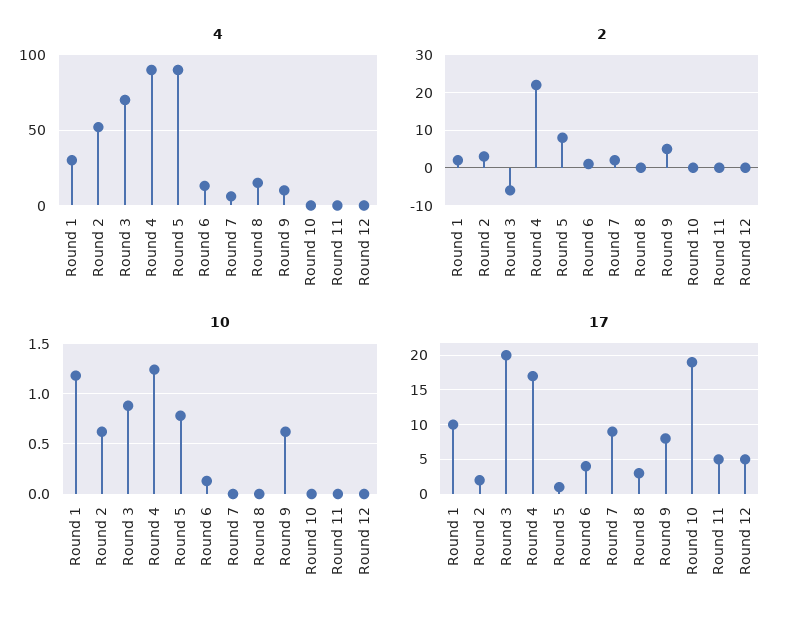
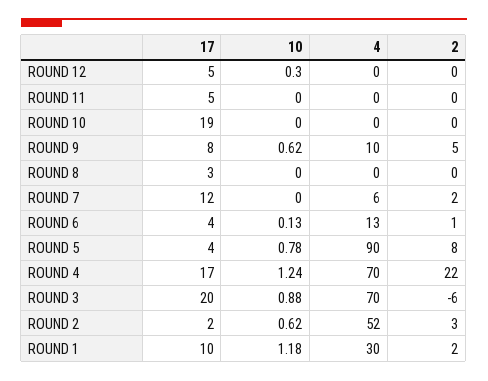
  {
    "4": {
      "Round 1": 30,
      "Round 2": 52,
      "Round 3": 70,
-     "Round 4": 90,
+     "Round 4": 70,
      "Round 5": 90,
      "Round 6": 13,
      "Round 7": 6,
-     "Round 8": 15,
+     "Round 8": 0,
      "Round 9": 10,
      "Round 10": 0,
      "Round 11": 0,
      "Round 12": 0
    },
    "2": {
      "Round 1": 2,
      "Round 2": 3,
      "Round 3": -6,
      "Round 4": 22,
      "Round 5": 8,
      "Round 6": 1,
      "Round 7": 2,
      "Round 8": 0,
      "Round 9": 5,
      "Round 10": 0,
      "Round 11": 0,
      "Round 12": 0
    },
    "10": {
      "Round 1": 1.18,
      "Round 2": 0.62,
      "Round 3": 0.88,
      "Round 4": 1.24,
      "Round 5": 0.78,
      "Round 6": 0.13,
      "Round 7": 0,
      "Round 8": 0,
      "Round 9": 0.62,
      "Round 10": 0,
      "Round 11": 0,
-     "Round 12": 0
+     "Round 12": 0.3
    },
    "17": {
      "Round 1": 10,
      "Round 2": 2,
      "Round 3": 20,
      "Round 4": 17,
-     "Round 5": 1,
+     "Round 5": 4,
      "Round 6": 4,
-     "Round 7": 9,
+     "Round 7": 12,
      "Round 8": 3,
      "Round 9": 8,
      "Round 10": 19,
      "Round 11": 5,
      "Round 12": 5
    }
  }

